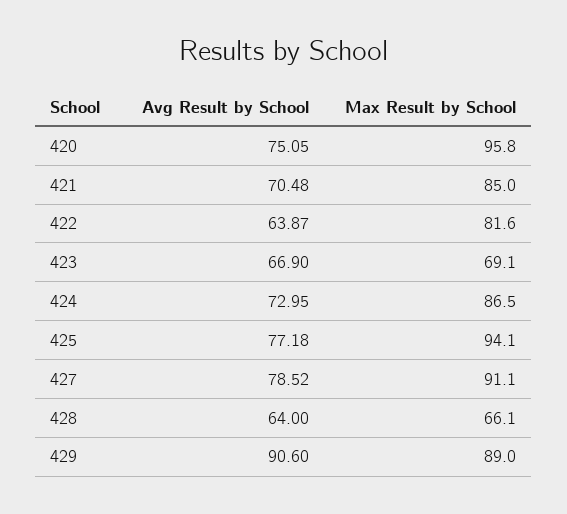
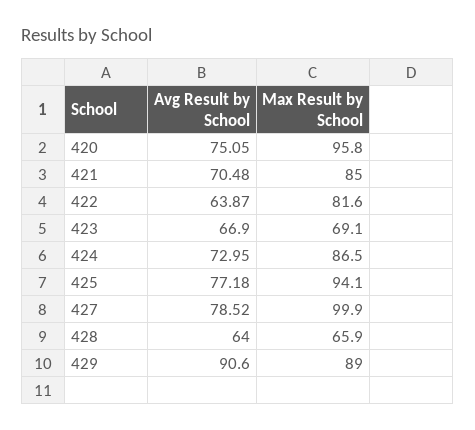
  {
    "Avg Result by School": {
      "420": 75.05,
      "421": 70.48,
      "422": 63.87,
      "423": 66.9,
      "424": 72.95,
      "425": 77.18,
      "427": 78.52,
      "428": 64,
      "429": 90.6
    },
    "Max Result by School": {
      "420": 95.8,
      "421": 85,
      "422": 81.6,
      "423": 69.1,
      "424": 86.5,
      "425": 94.1,
-     "427": 91.1,
+     "427": 99.9,
-     "428": 66.1,
+     "428": 65.9,
      "429": 89
    }
  }

